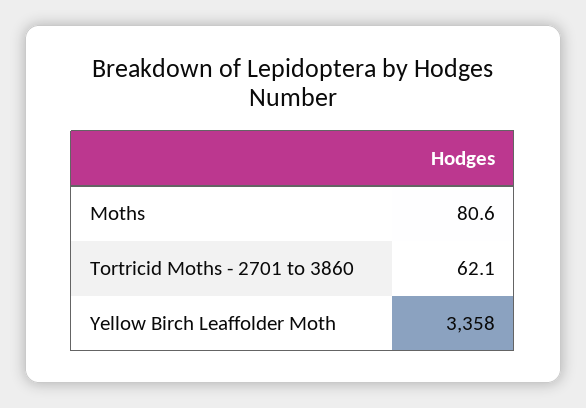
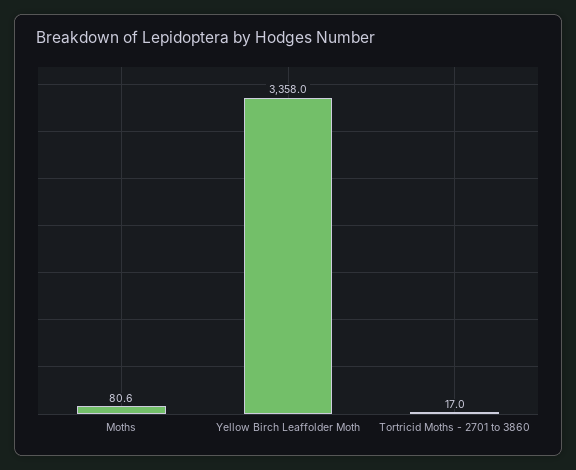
  {
    "Moths": 80.6,
-   "Tortricid Moths - 2701 to 3860": 62.1,
+   "Tortricid Moths - 2701 to 3860": 17,
    "Yellow Birch Leaffolder Moth": 3358
  }

